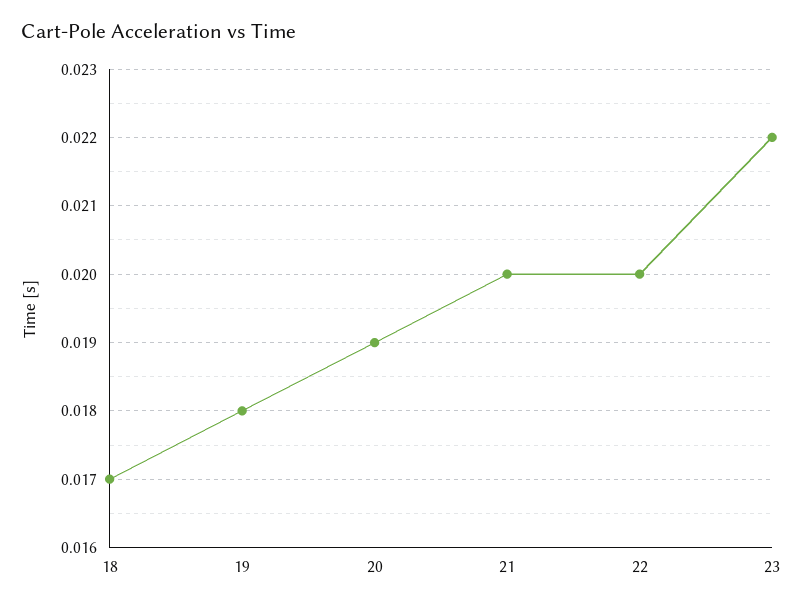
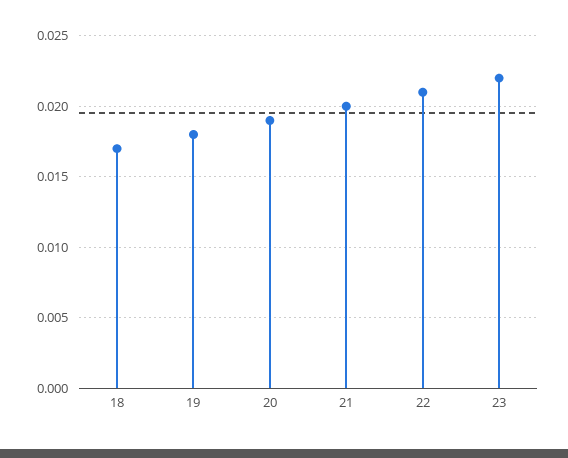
  {
    "18": 0.017,
    "19": 0.018,
    "20": 0.019,
    "21": 0.02,
-   "22": 0.02,
+   "22": 0.021,
    "23": 0.022
  }

